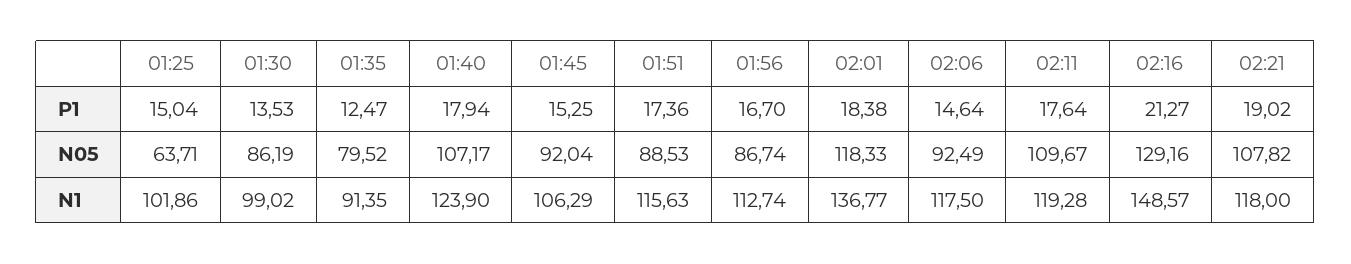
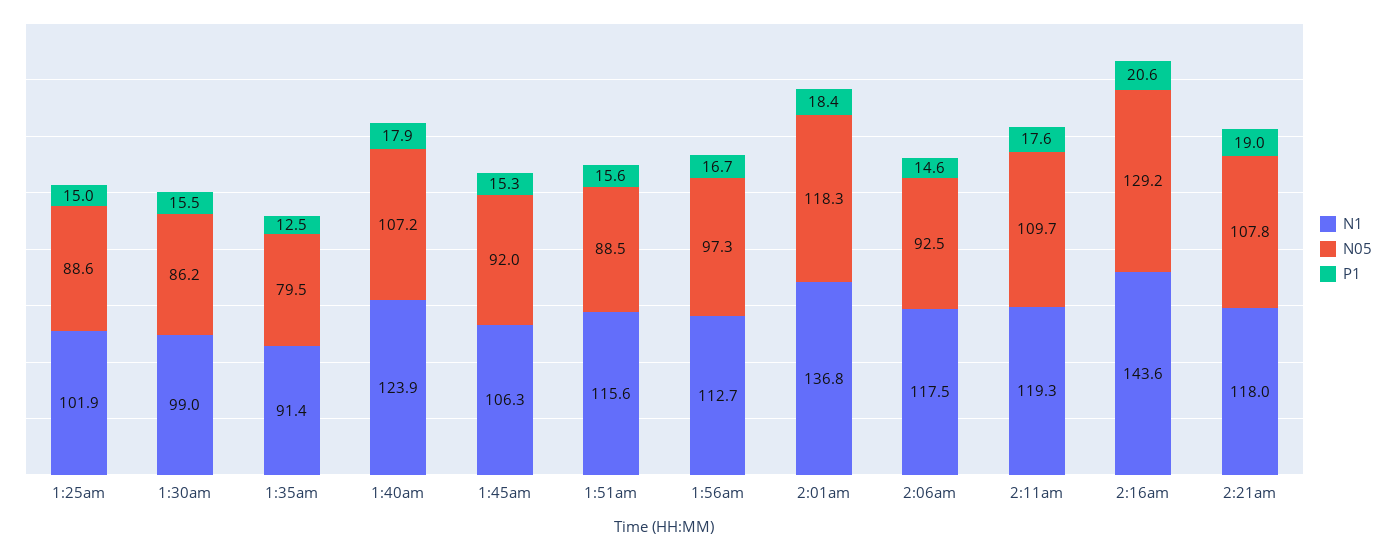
  {
    "P1": {
      "01:25": 15.04,
-     "01:30": 13.53,
+     "01:30": 15.5,
      "01:35": 12.47,
      "01:40": 17.94,
      "01:45": 15.25,
-     "01:51": 17.36,
+     "01:51": 15.6,
      "01:56": 16.7,
      "02:01": 18.38,
      "02:06": 14.64,
      "02:11": 17.64,
-     "02:16": 21.27,
+     "02:16": 20.6,
      "02:21": 19.02
    },
    "N05": {
-     "01:25": 63.71,
+     "01:25": 88.6,
      "01:30": 86.19,
      "01:35": 79.52,
      "01:40": 107.17,
      "01:45": 92.04,
      "01:51": 88.53,
-     "01:56": 86.74,
+     "01:56": 97.3,
      "02:01": 118.33,
      "02:06": 92.49,
      "02:11": 109.67,
      "02:16": 129.16,
      "02:21": 107.82
    },
    "N1": {
      "01:25": 101.86,
      "01:30": 99.02,
      "01:35": 91.35,
      "01:40": 123.9,
      "01:45": 106.29,
      "01:51": 115.63,
      "01:56": 112.74,
      "02:01": 136.77,
      "02:06": 117.5,
      "02:11": 119.28,
-     "02:16": 148.57,
+     "02:16": 143.6,
      "02:21": 118
    }
  }

